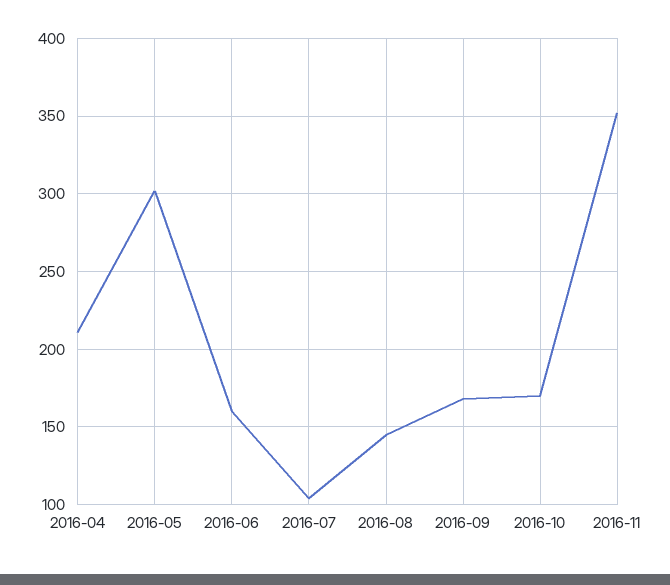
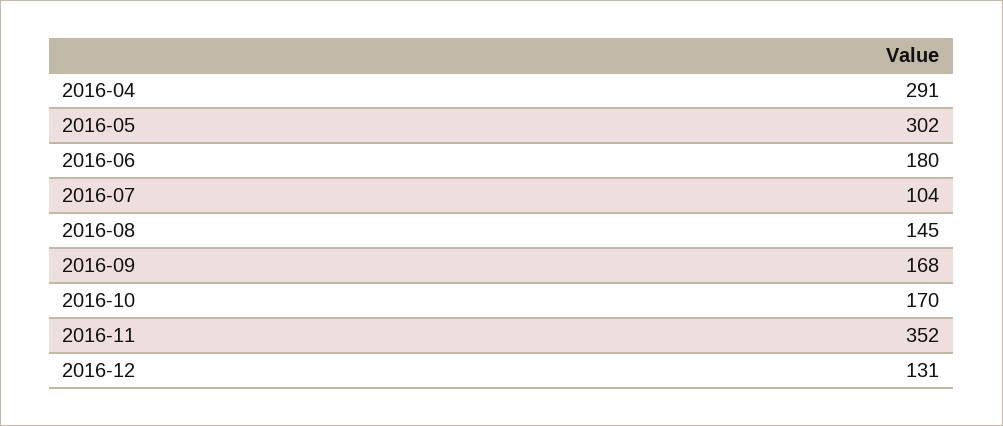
  {
-   "2016-04": 210,
+   "2016-04": 291,
    "2016-05": 302,
-   "2016-06": 160,
+   "2016-06": 180,
    "2016-07": 104,
    "2016-08": 145,
    "2016-09": 168,
    "2016-10": 170,
-   "2016-11": 352
+   "2016-11": 352,
+   "2016-12": 131
  }

